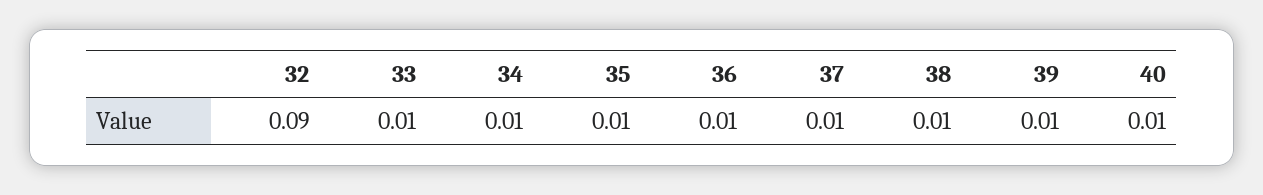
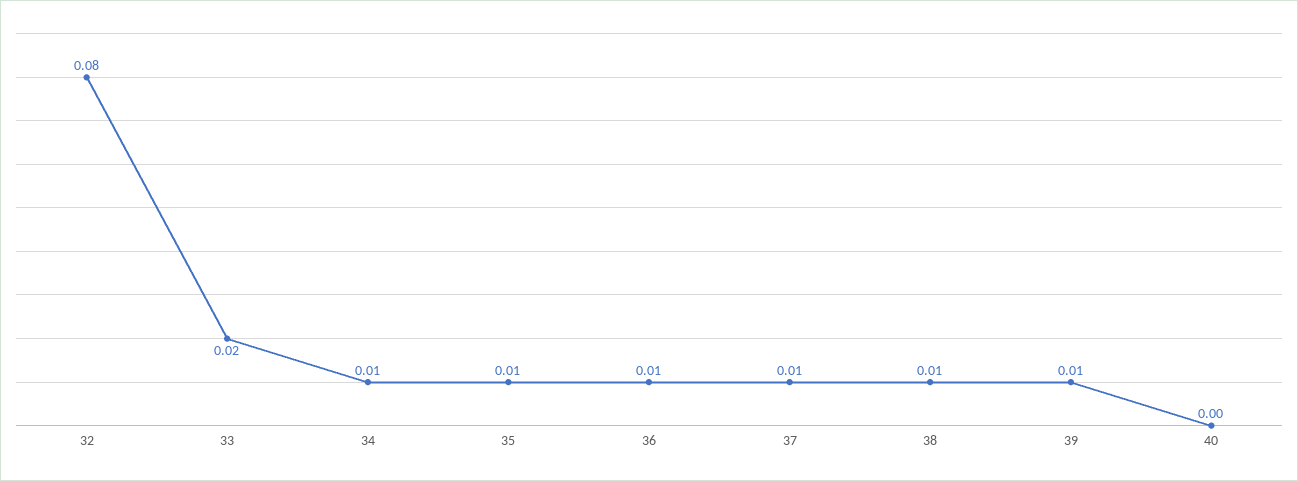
  {
-   "32": 0.09,
+   "32": 0.08,
-   "33": 0.01,
+   "33": 0.02,
    "34": 0.01,
    "35": 0.01,
    "36": 0.01,
    "37": 0.01,
    "38": 0.01,
    "39": 0.01,
-   "40": 0.01
+   "40": 0
  }

